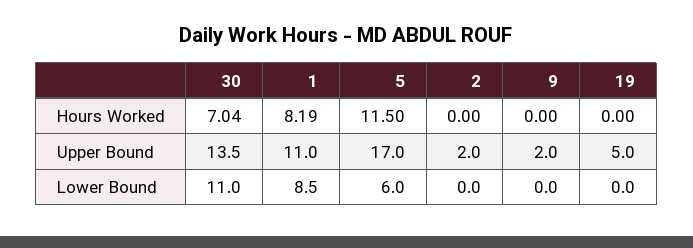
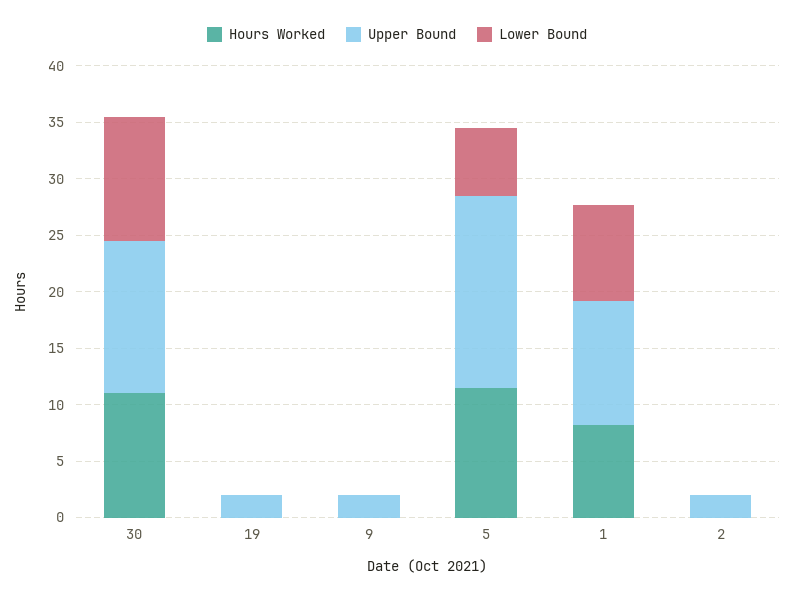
  {
    "Hours Worked": {
-     "30": 7.04,
+     "30": 11,
      "1": 8.19,
      "5": 11.5,
      "2": 0,
      "9": 0,
      "19": 0
    },
    "Upper Bound": {
      "30": 13.5,
      "1": 11,
      "5": 17,
      "2": 2,
      "9": 2,
-     "19": 5
+     "19": 2
    },
    "Lower Bound": {
      "30": 11,
      "1": 8.5,
      "5": 6,
      "2": 0,
      "9": 0,
      "19": 0
    }
  }

